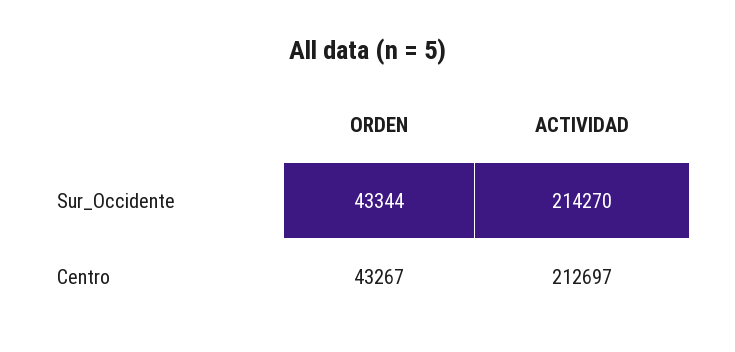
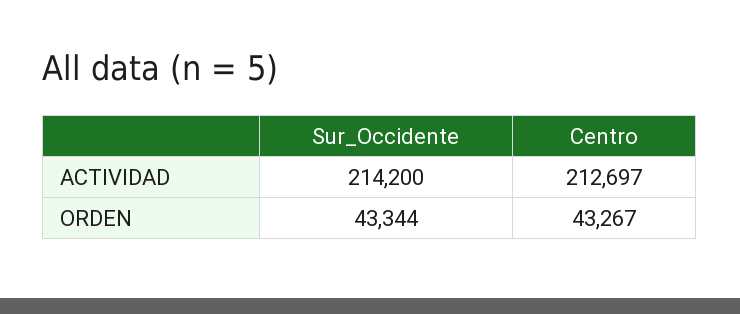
  {
    "ORDEN": {
      "Sur_Occidente": 43344,
      "Centro": 43267
    },
    "ACTIVIDAD": {
-     "Sur_Occidente": 214270,
+     "Sur_Occidente": 214200,
      "Centro": 212697
    }
  }

